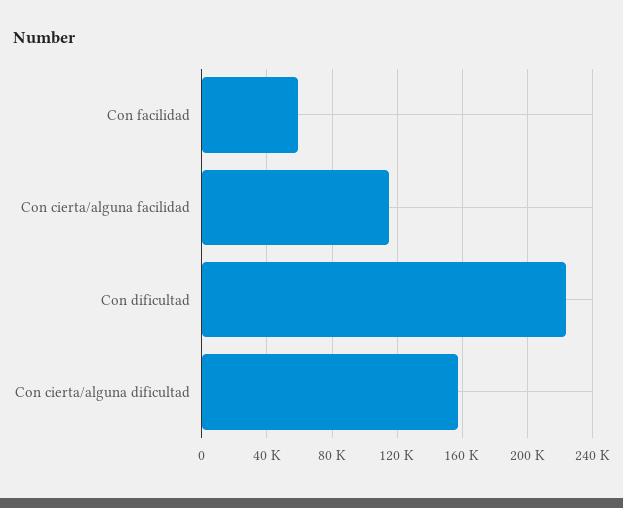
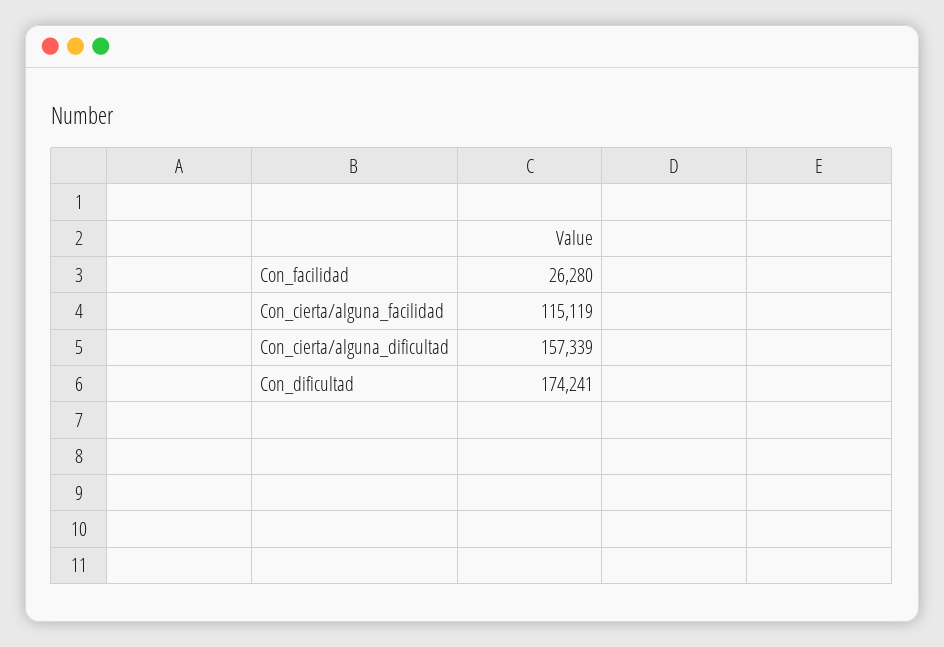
  {
-   "Con facilidad": 60000,
+   "Con facilidad": 26280,
    "Con cierta/alguna facilidad": 115119,
-   "Con dificultad": 225000,
+   "Con dificultad": 174241,
    "Con cierta/alguna dificultad": 157339
  }

